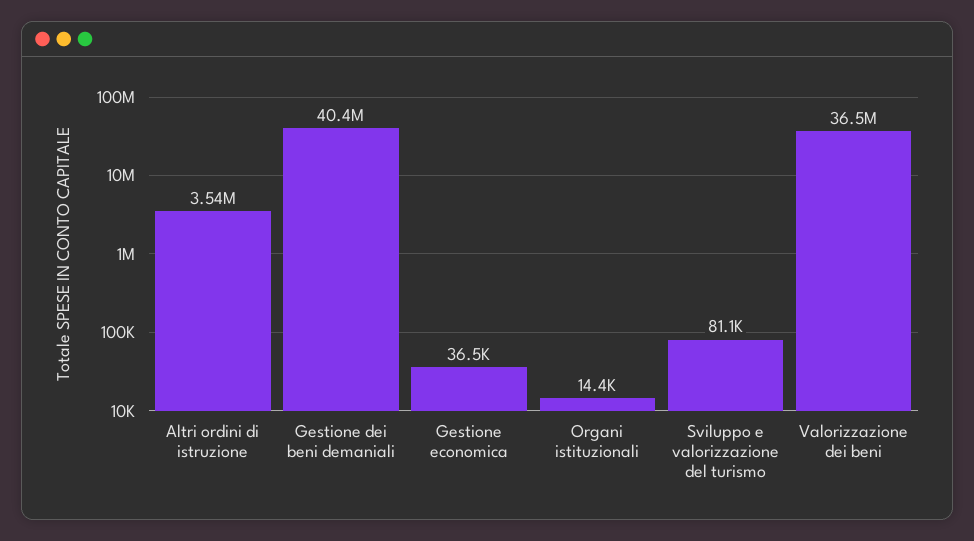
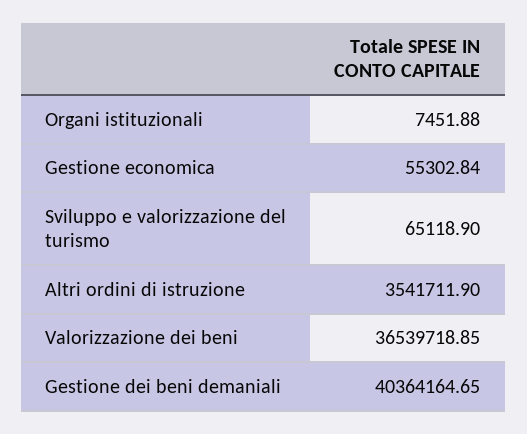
  {
    "Altri ordini di istruzione": 3541711.9,
    "Gestione dei beni demaniali": 40364164.65,
-   "Gestione economica": 36500,
+   "Gestione economica": 55302.84,
-   "Organi istituzionali": 14400,
+   "Organi istituzionali": 7451.88,
-   "Sviluppo e valorizzazione del turismo": 81100,
+   "Sviluppo e valorizzazione del turismo": 65118.9,
    "Valorizzazione dei beni": 36539718.85
  }

